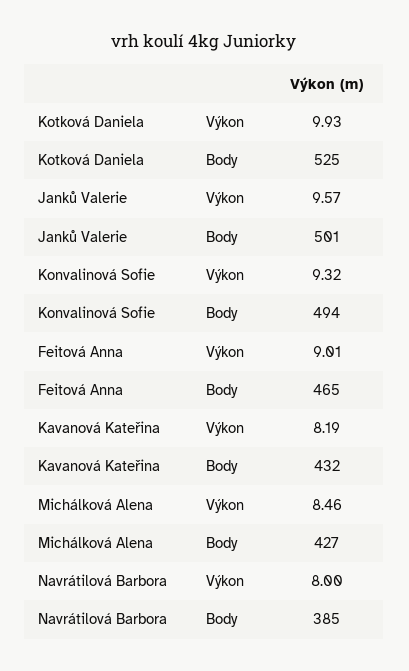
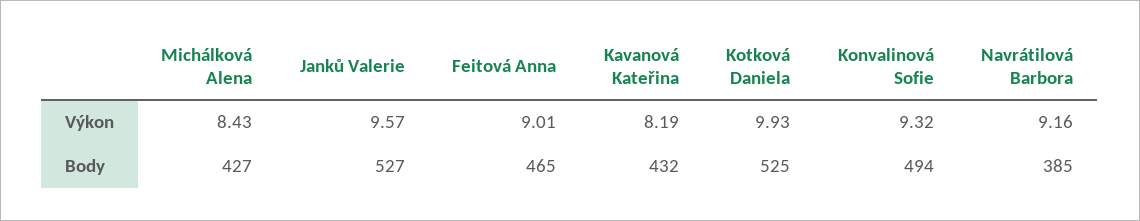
  {
    "Kotková Daniela": {
      "Výkon": 9.93,
      "Body": 525
    },
    "Janků Valerie": {
      "Výkon": 9.57,
-     "Body": 501
+     "Body": 527
    },
    "Konvalinová Sofie": {
      "Výkon": 9.32,
      "Body": 494
    },
    "Feitová Anna": {
      "Výkon": 9.01,
      "Body": 465
    },
    "Kavanová Kateřina": {
      "Výkon": 8.19,
      "Body": 432
    },
    "Michálková Alena": {
-     "Výkon": 8.46,
+     "Výkon": 8.43,
      "Body": 427
    },
    "Navrátilová Barbora": {
-     "Výkon": 8,
+     "Výkon": 9.16,
      "Body": 385
    }
  }

